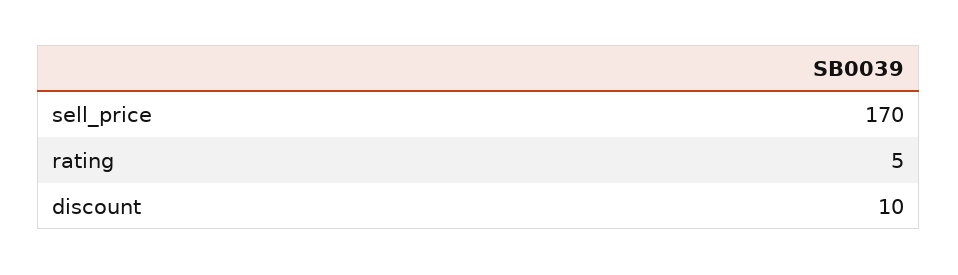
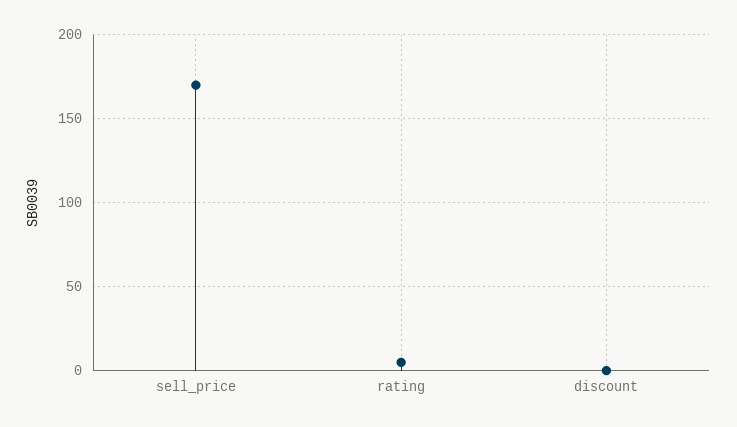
  {
    "sell_price": 170,
    "rating": 5,
-   "discount": 10
+   "discount": 0
  }

